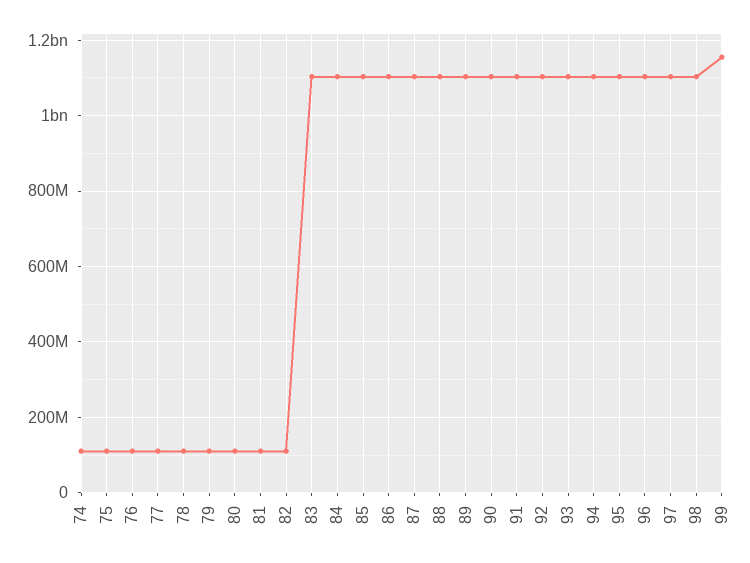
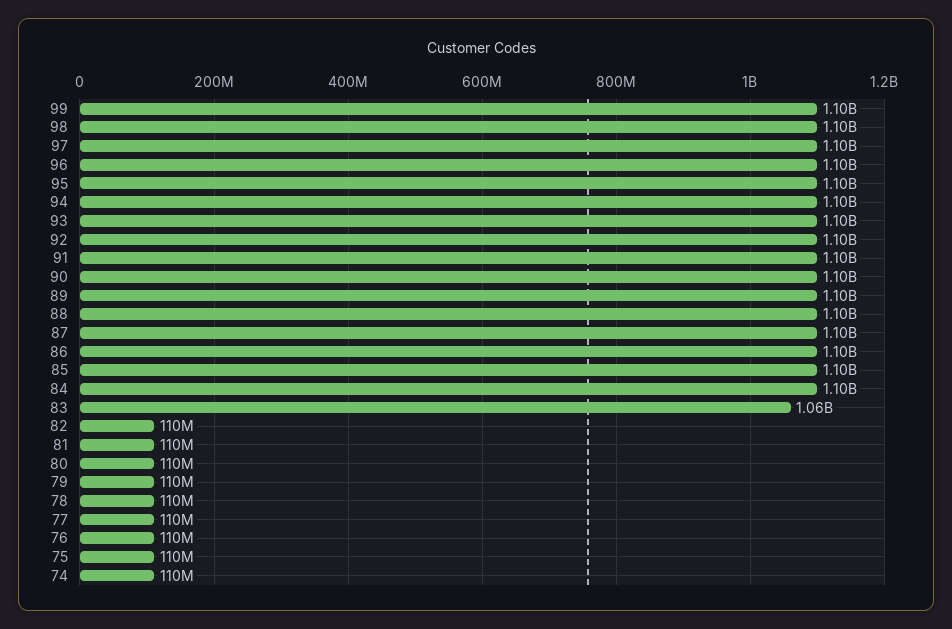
  {
    "74": 110000000,
    "75": 110000000,
    "76": 110000000,
    "77": 110000000,
    "78": 110000000,
    "79": 110000000,
    "80": 110000000,
    "81": 110000000,
    "82": 110000000,
-   "83": 1100000000,
+   "83": 1060000000,
    "84": 1100000000,
    "85": 1100000000,
    "86": 1100000000,
    "87": 1100000000,
    "88": 1100000000,
    "89": 1100000000,
    "90": 1100000000,
    "91": 1100000000,
    "92": 1100000000,
    "93": 1100000000,
    "94": 1100000000,
    "95": 1100000000,
    "96": 1100000000,
    "97": 1100000000,
    "98": 1100000000,
-   "99": 1160000000
+   "99": 1100000000
  }

